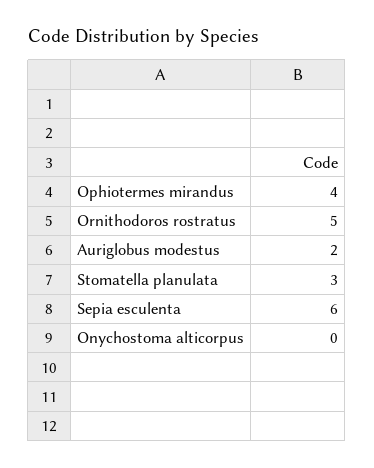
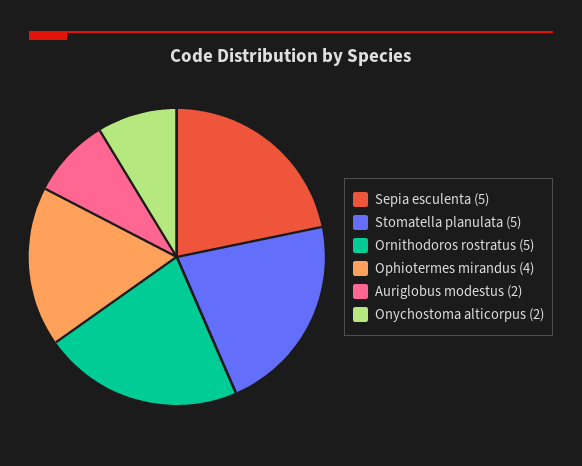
  {
    "Ophiotermes mirandus": 4,
    "Ornithodoros rostratus": 5,
    "Auriglobus modestus": 2,
-   "Stomatella planulata": 3,
+   "Stomatella planulata": 5,
-   "Sepia esculenta": 6,
+   "Sepia esculenta": 5,
-   "Onychostoma alticorpus": 0
+   "Onychostoma alticorpus": 2
  }

